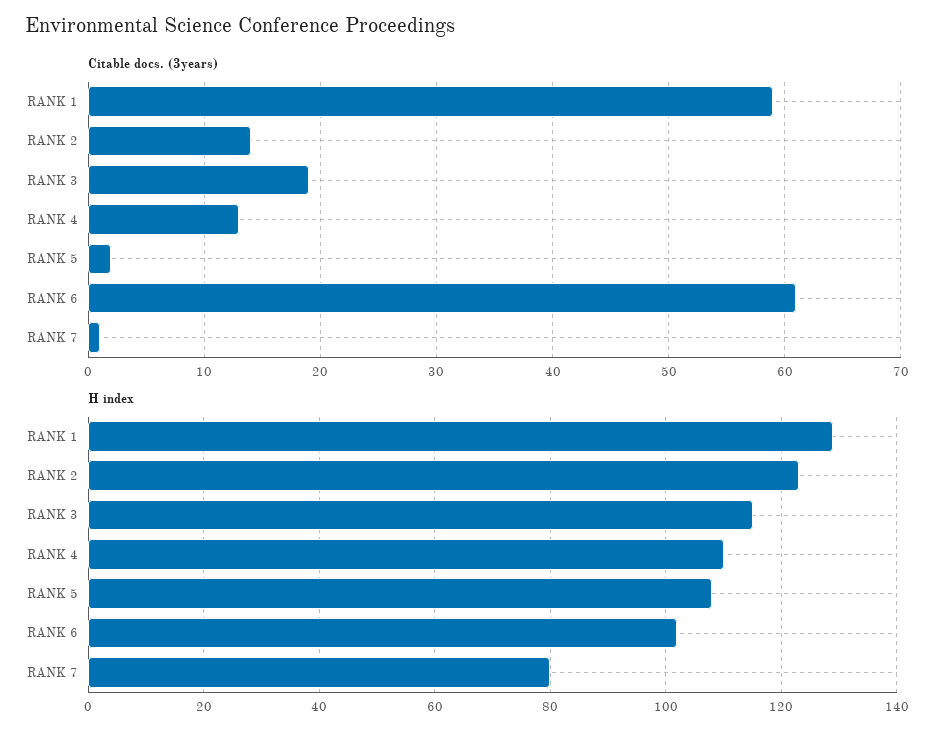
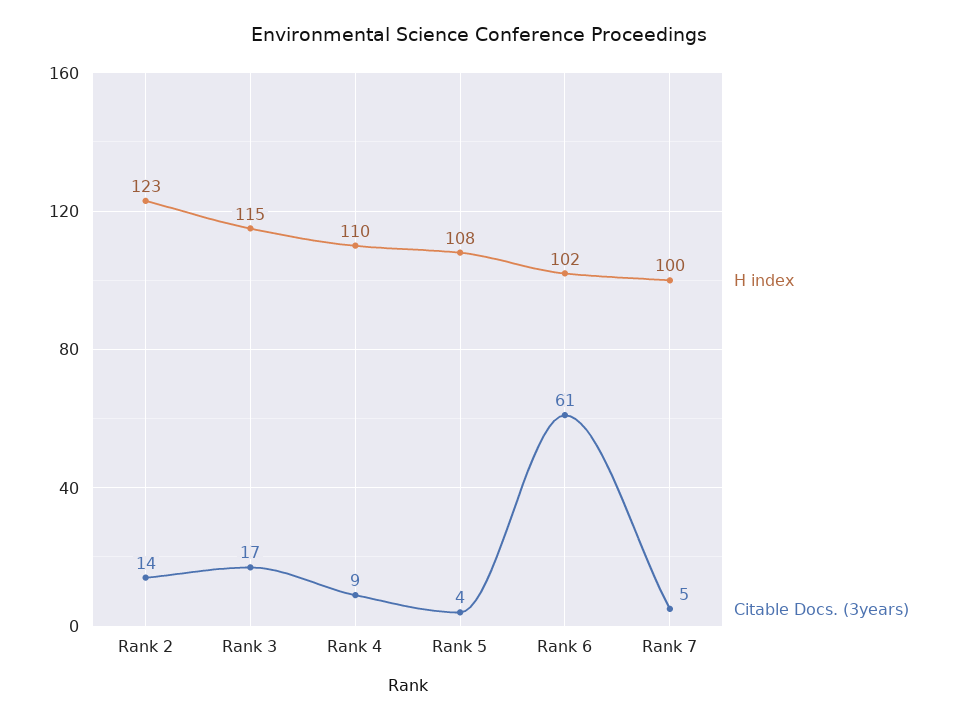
  {
    "Citable docs. (3years)": {
-     "RANK 1": 59,
      "RANK 2": 14,
-     "RANK 3": 19,
+     "RANK 3": 17,
-     "RANK 4": 13,
+     "RANK 4": 9,
-     "RANK 5": 2,
+     "RANK 5": 4,
      "RANK 6": 61,
-     "RANK 7": 1
+     "RANK 7": 5
    },
    "H index": {
-     "RANK 1": 130,
      "RANK 2": 123,
      "RANK 3": 115,
      "RANK 4": 110,
      "RANK 5": 108,
      "RANK 6": 102,
-     "RANK 7": 80
+     "RANK 7": 100
    }
  }

